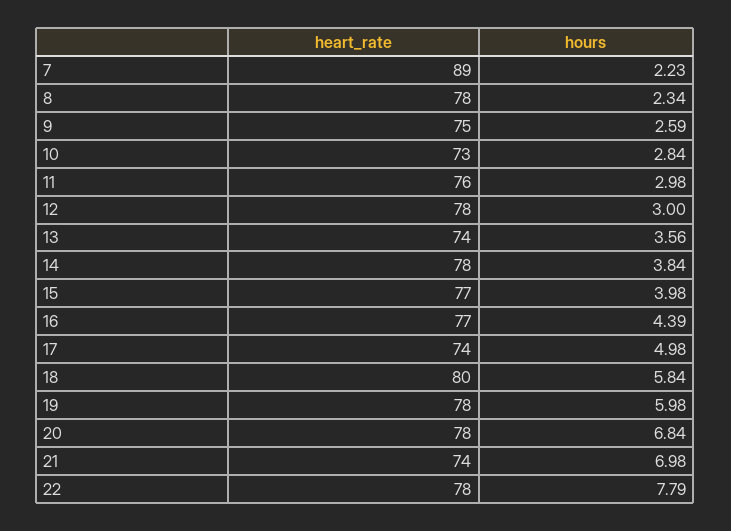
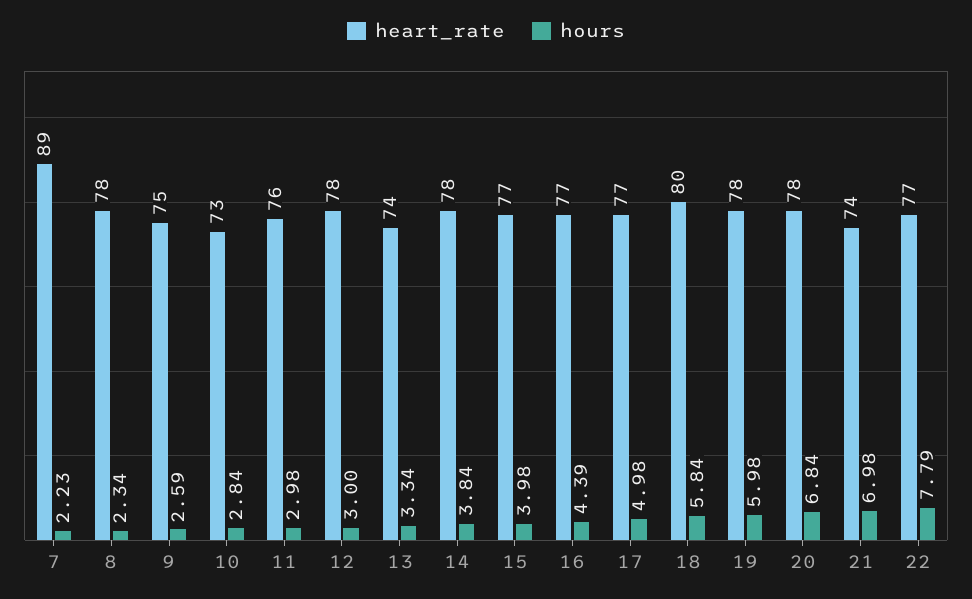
  {
    "heart_rate": {
      "7": 89,
      "8": 78,
      "9": 75,
      "10": 73,
      "11": 76,
      "12": 78,
      "13": 74,
      "14": 78,
      "15": 77,
      "16": 77,
-     "17": 74,
+     "17": 77,
      "18": 80,
      "19": 78,
      "20": 78,
      "21": 74,
-     "22": 78
+     "22": 77
    },
    "hours": {
      "7": 2.23,
      "8": 2.34,
      "9": 2.59,
      "10": 2.84,
      "11": 2.98,
      "12": 3,
-     "13": 3.56,
+     "13": 3.34,
      "14": 3.84,
      "15": 3.98,
      "16": 4.39,
      "17": 4.98,
      "18": 5.84,
      "19": 5.98,
      "20": 6.84,
      "21": 6.98,
      "22": 7.79
    }
  }

